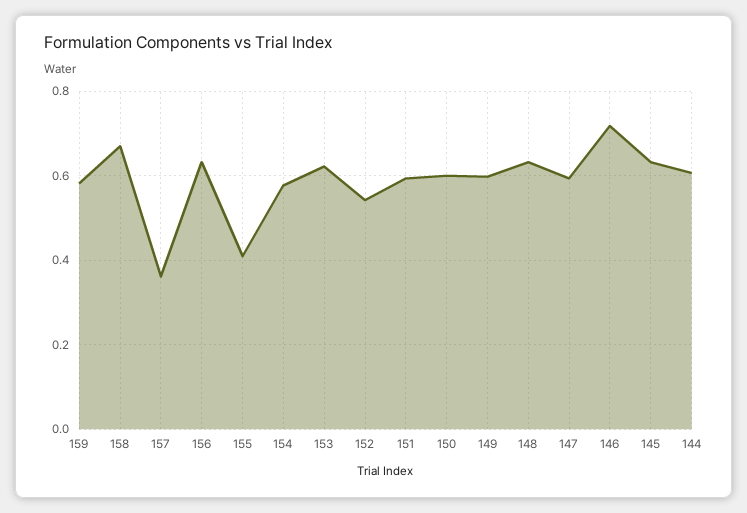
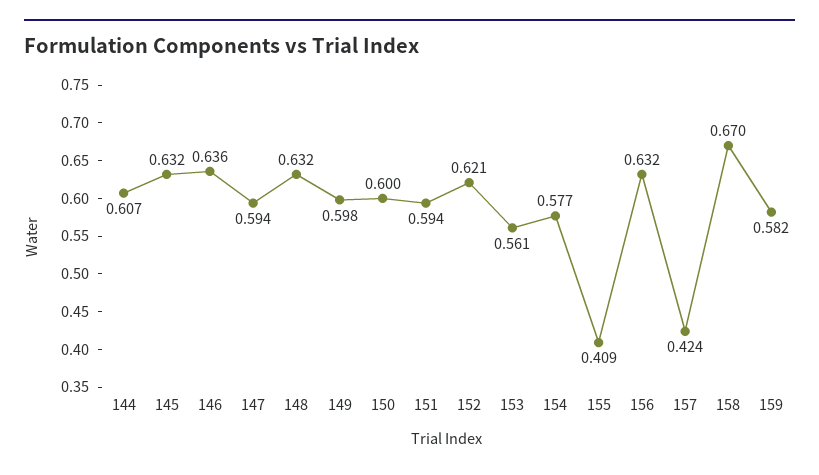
  {
    "159": 0.582,
    "158": 0.67,
-   "157": 0.36,
+   "157": 0.424,
    "156": 0.632,
    "155": 0.409,
    "154": 0.577,
-   "153": 0.62,
+   "153": 0.561,
-   "152": 0.54,
+   "152": 0.621,
    "151": 0.594,
    "150": 0.6,
    "149": 0.598,
    "148": 0.632,
    "147": 0.594,
-   "146": 0.72,
+   "146": 0.636,
    "145": 0.632,
    "144": 0.607
  }

